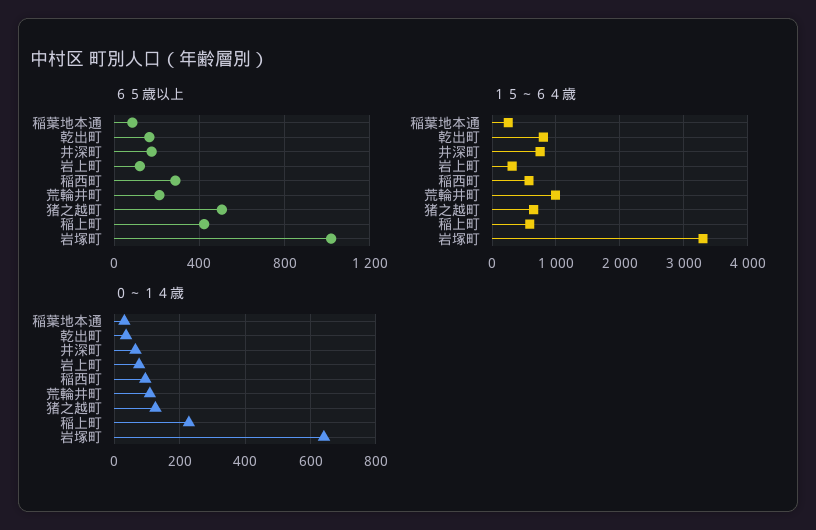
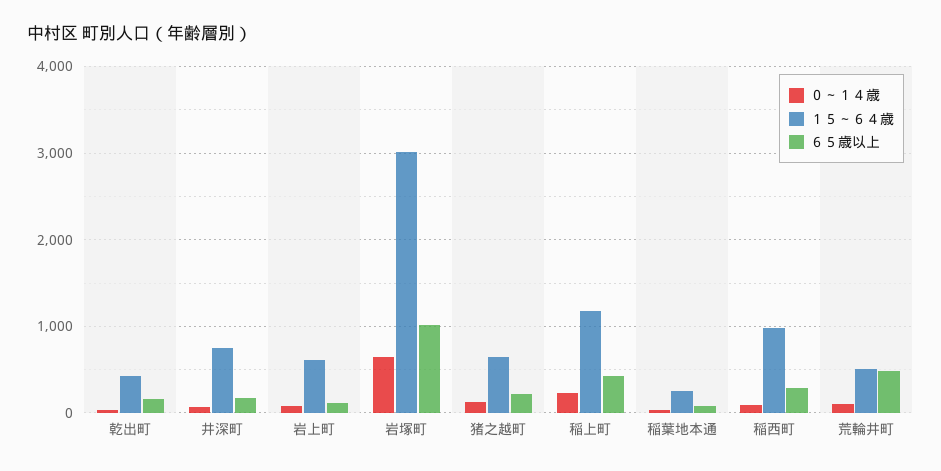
  {
    "６５歳以上": {
      "稲葉地本通": 100,
      "乾出町": 150,
      "井深町": 200,
      "岩上町": 100,
      "稲西町": 300,
-     "荒輪井町": 200,
+     "荒輪井町": 500,
-     "猪之越町": 500,
+     "猪之越町": 200,
      "稲上町": 400,
      "岩塚町": 1000
    },
    "１５～６４歳": {
      "稲葉地本通": 300,
-     "乾出町": 800,
+     "乾出町": 400,
      "井深町": 800,
-     "岩上町": 300,
+     "岩上町": 600,
-     "稲西町": 600,
+     "稲西町": 1000,
-     "荒輪井町": 1000,
+     "荒輪井町": 500,
      "猪之越町": 700,
-     "稲上町": 600,
+     "稲上町": 1200,
-     "岩塚町": 3300
+     "岩塚町": 3000
    },
    "０～１４歳": {
      "稲葉地本通": 40,
      "乾出町": 40,
      "井深町": 60,
      "岩上町": 80,
      "稲西町": 100,
      "荒輪井町": 100,
      "猪之越町": 120,
      "稲上町": 220,
      "岩塚町": 640
    }
  }

